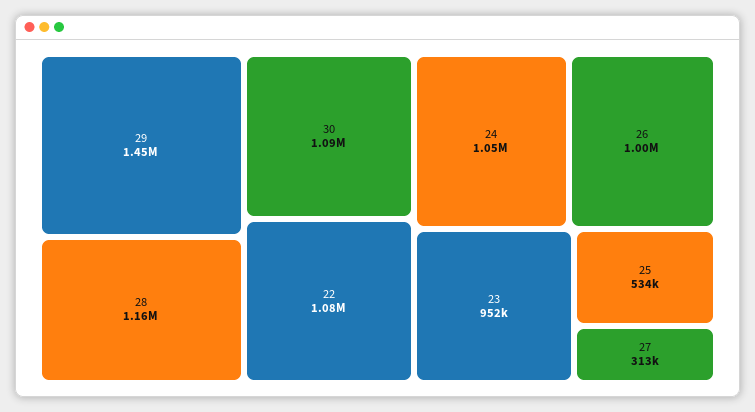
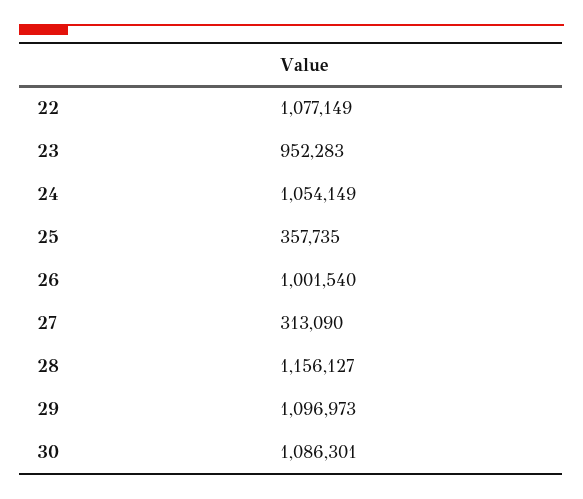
  {
-   "29": 1450000,
+   "29": 1096973,
    "28": 1156127,
    "30": 1086301,
    "22": 1077149,
    "24": 1054149,
    "26": 1001540,
    "23": 952283,
-   "25": 534000,
+   "25": 357735,
    "27": 313090
  }

